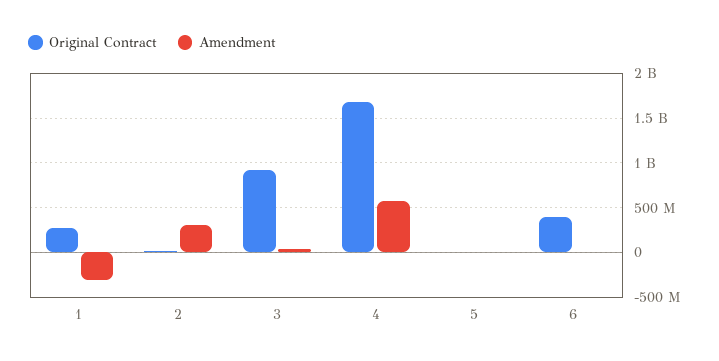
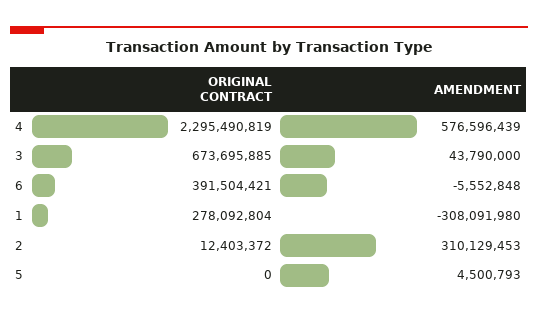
  {
    "Original Contract": {
      "1": 278092804,
      "2": 12403372,
-     "3": 900000000,
+     "3": 673695885,
-     "4": 1700000000,
+     "4": 2295490819,
      "5": 0,
      "6": 391504421
    },
    "Amendment": {
      "1": -308091980,
      "2": 310129453,
      "3": 43790000,
      "4": 576596439,
      "5": 4500793,
      "6": -5552848
    }
  }

